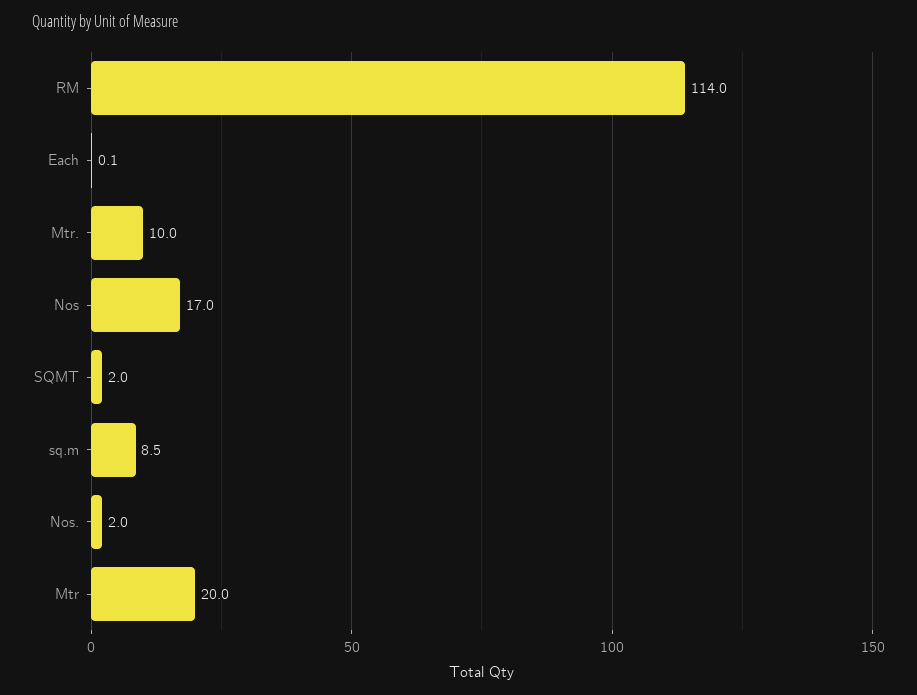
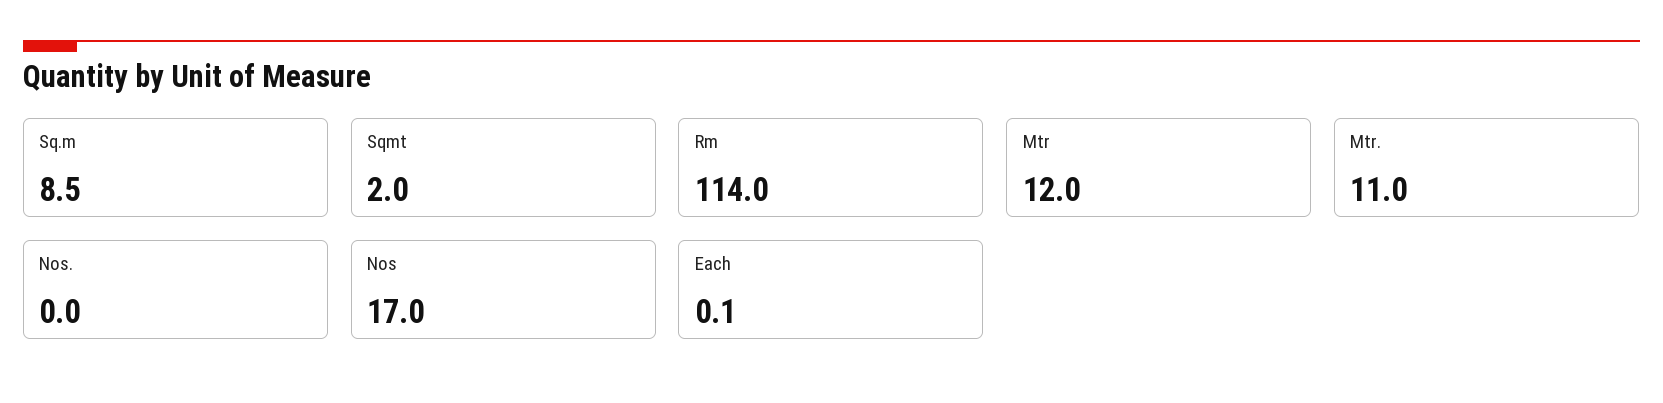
  {
    "RM": 114,
    "Each": 0.1,
-   "Mtr.": 10,
+   "Mtr.": 11,
    "Nos": 17,
    "SQMT": 2,
    "sq.m": 8.5,
-   "Nos.": 2,
+   "Nos.": 0,
-   "Mtr": 20
+   "Mtr": 12
  }

